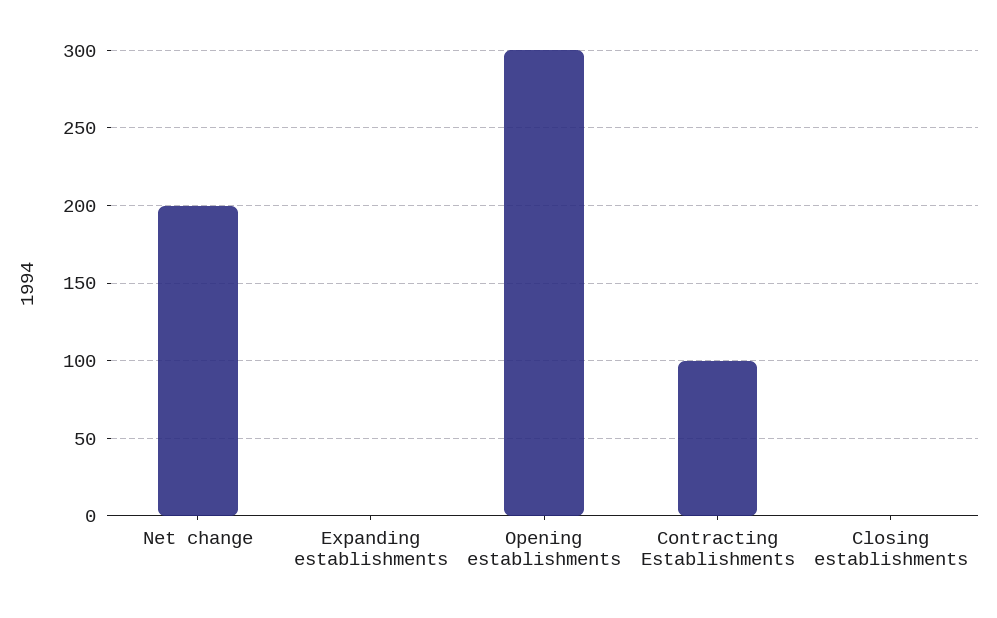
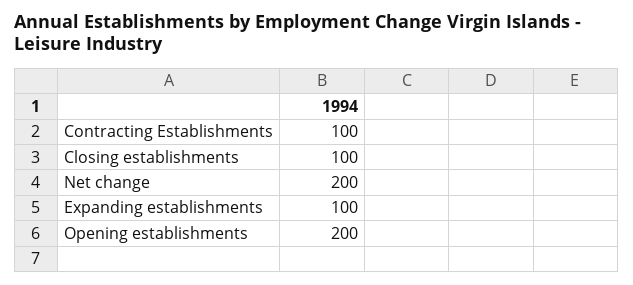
  {
    "Net change": 200,
-   "Expanding establishments": 0,
+   "Expanding establishments": 100,
-   "Opening establishments": 300,
+   "Opening establishments": 200,
    "Contracting Establishments": 100,
-   "Closing establishments": 0
+   "Closing establishments": 100
  }

